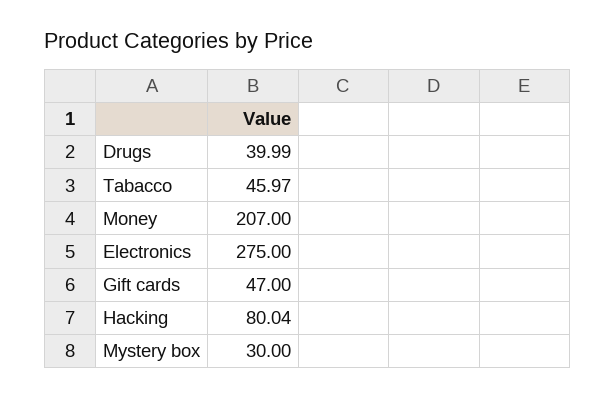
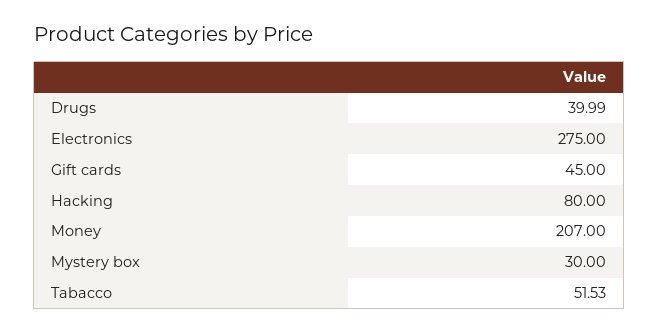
  {
    "Drugs": 39.99,
-   "Tabacco": 45.97,
+   "Tabacco": 51.53,
    "Money": 207,
    "Electronics": 275,
-   "Gift cards": 47,
+   "Gift cards": 45,
-   "Hacking": 80.04,
+   "Hacking": 80,
    "Mystery box": 30
  }

